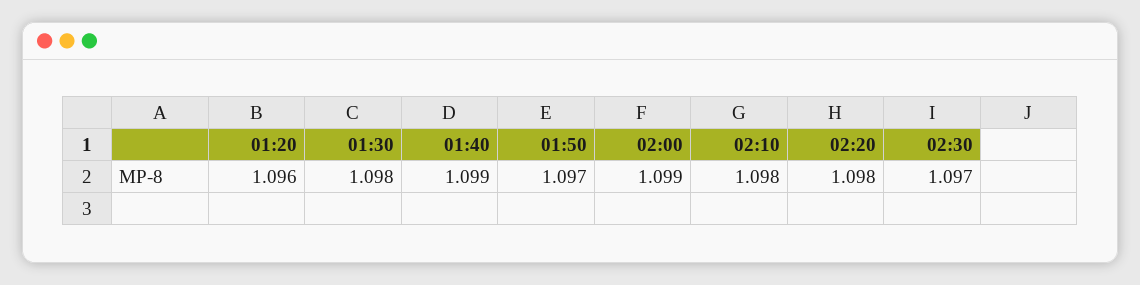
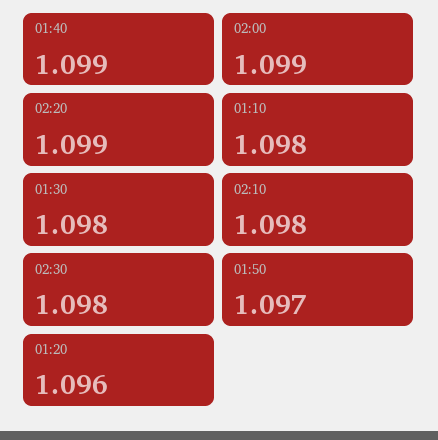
  {
    "01:20": 1.096,
    "01:30": 1.098,
    "01:40": 1.099,
    "01:50": 1.097,
    "02:00": 1.099,
    "02:10": 1.098,
-   "02:20": 1.098,
+   "02:20": 1.099,
-   "02:30": 1.097
+   "02:30": 1.098,
+   "01:10": 1.098
  }

